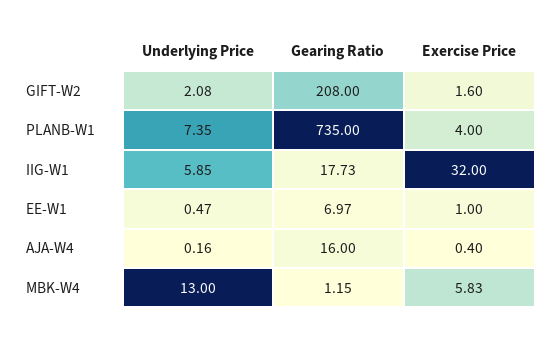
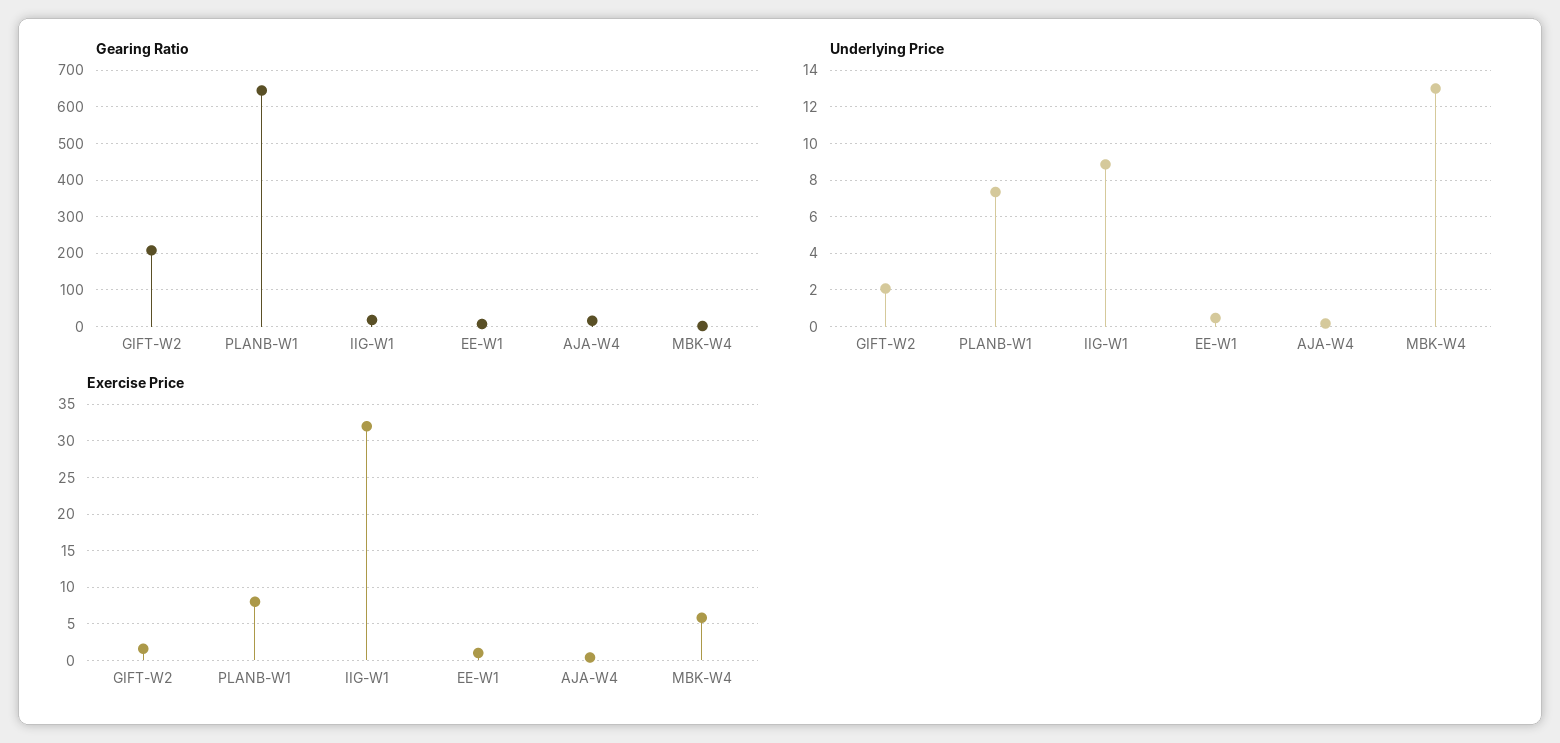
  {
    "Underlying Price": {
      "GIFT-W2": 2.08,
      "PLANB-W1": 7.35,
-     "IIG-W1": 5.85,
+     "IIG-W1": 9,
      "EE-W1": 0.47,
      "AJA-W4": 0.16,
      "MBK-W4": 13
    },
    "Gearing Ratio": {
      "GIFT-W2": 208,
-     "PLANB-W1": 735,
+     "PLANB-W1": 640,
      "IIG-W1": 17.73,
      "EE-W1": 6.97,
      "AJA-W4": 16,
      "MBK-W4": 1.15
    },
    "Exercise Price": {
      "GIFT-W2": 1.6,
-     "PLANB-W1": 4,
+     "PLANB-W1": 8,
      "IIG-W1": 32,
      "EE-W1": 1,
      "AJA-W4": 0.4,
      "MBK-W4": 5.83
    }
  }

